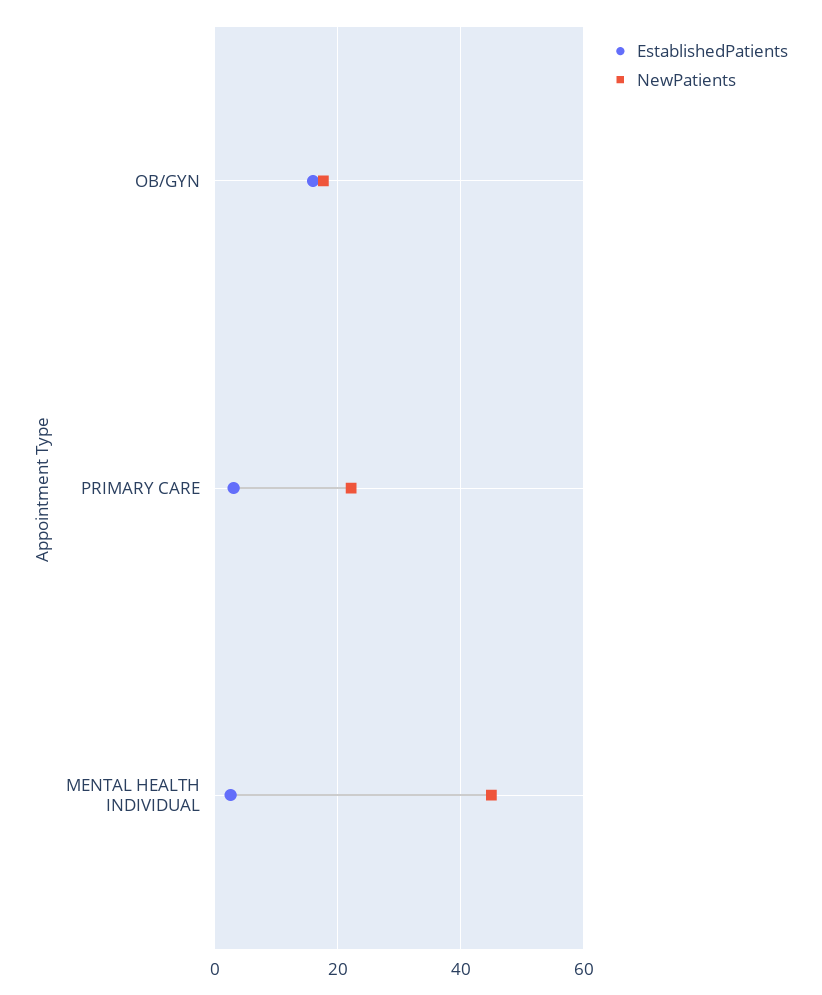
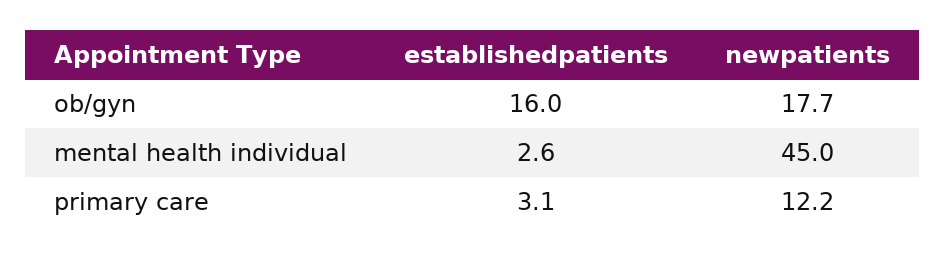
  {
    "EstablishedPatients": {
      "OB/GYN": 16,
      "PRIMARY CARE": 3.1,
      "MENTAL HEALTH INDIVIDUAL": 2.6
    },
    "NewPatients": {
      "OB/GYN": 17.7,
-     "PRIMARY CARE": 22,
+     "PRIMARY CARE": 12.2,
      "MENTAL HEALTH INDIVIDUAL": 45
    }
  }

